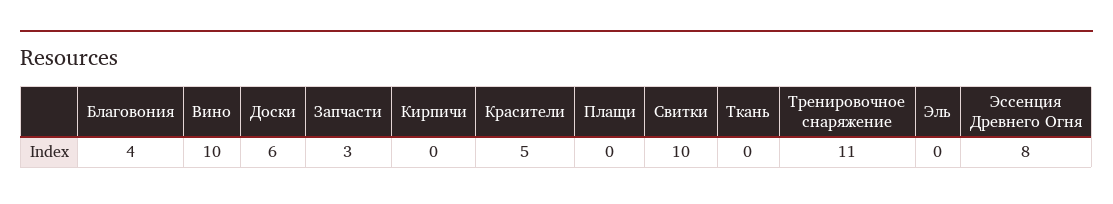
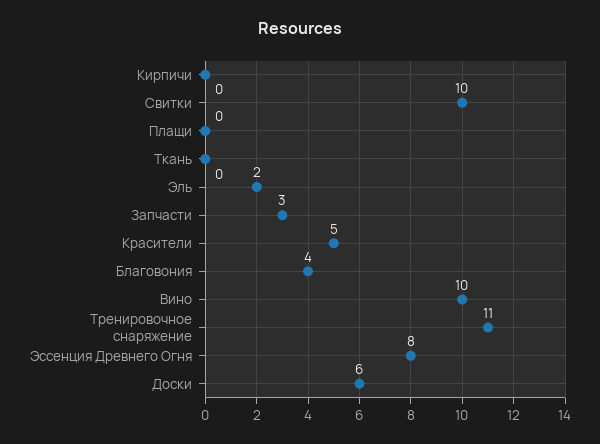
  {
    "Благовония": 4,
    "Вино": 10,
    "Доски": 6,
    "Запчасти": 3,
    "Кирпичи": 0,
    "Красители": 5,
    "Плащи": 0,
    "Свитки": 10,
    "Ткань": 0,
    "Тренировочное снаряжение": 11,
-   "Эль": 0,
+   "Эль": 2,
    "Эссенция Древнего Огня": 8
  }

